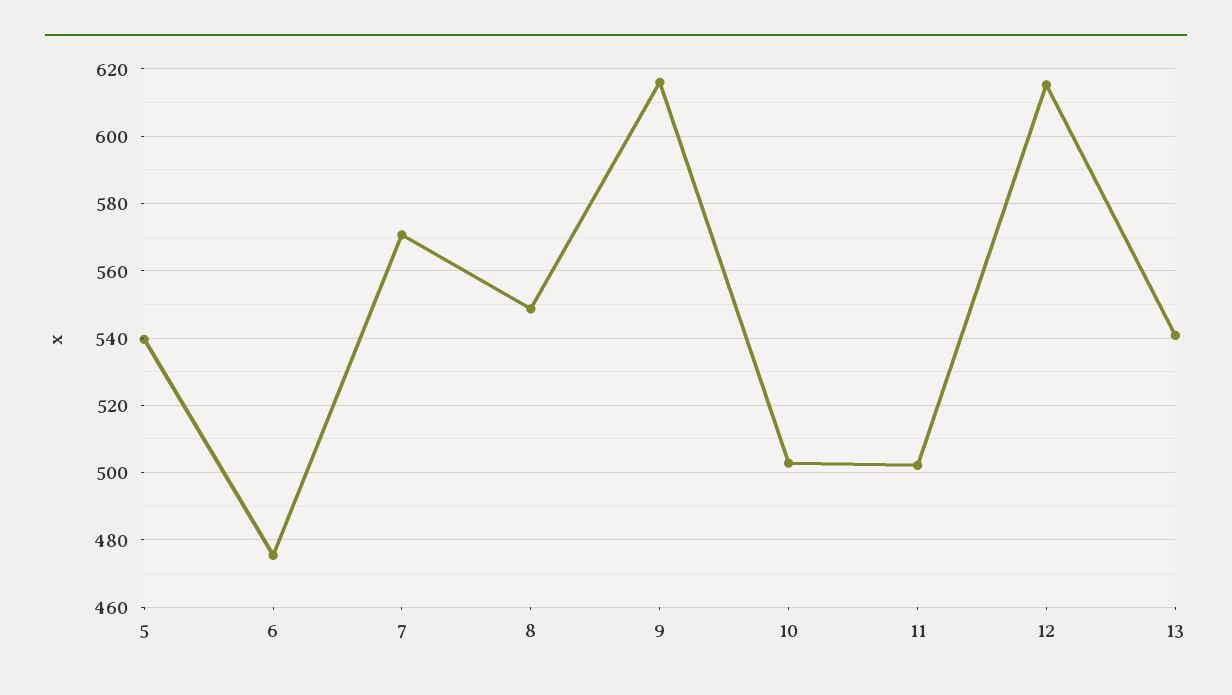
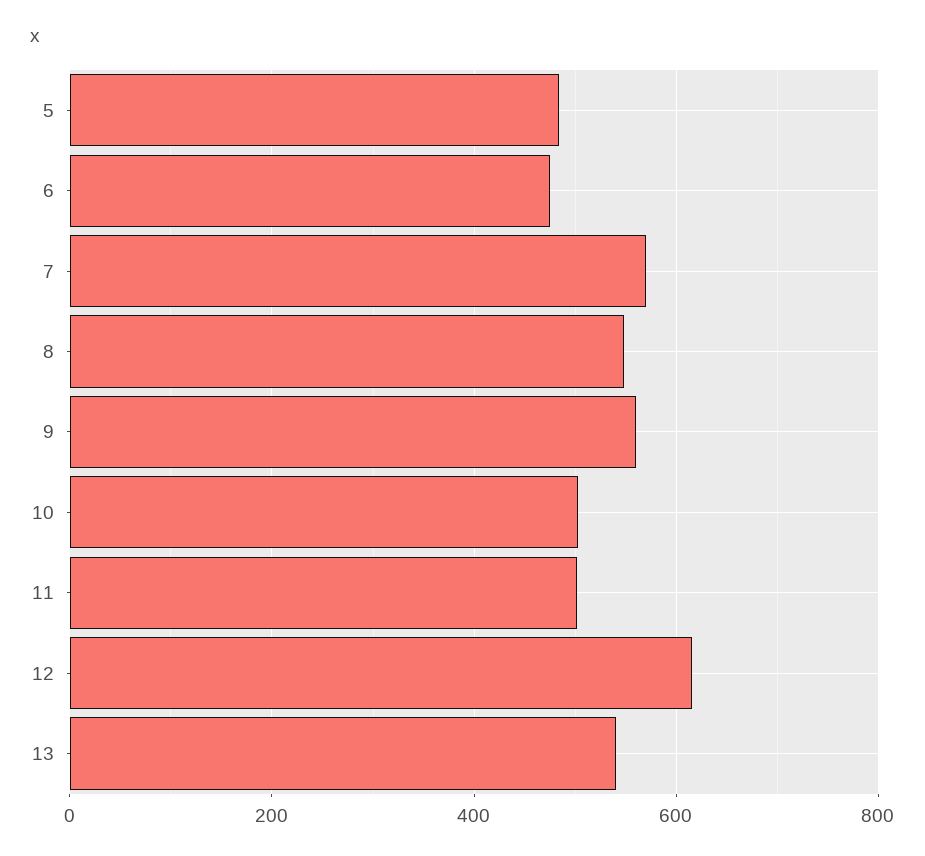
  {
-   "5": 540,
+   "5": 480,
    "6": 476,
    "7": 570,
    "8": 548,
-   "9": 616,
+   "9": 560,
    "10": 502,
    "11": 502,
    "12": 616,
    "13": 540
  }

